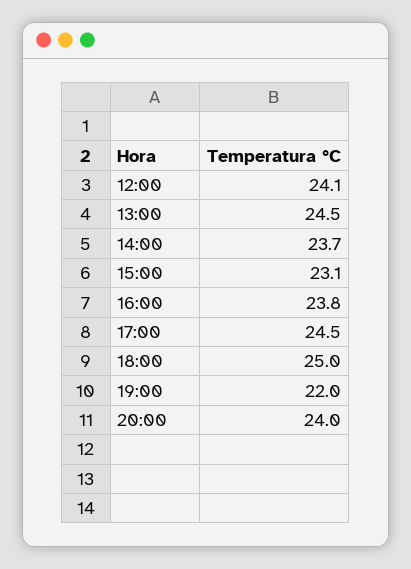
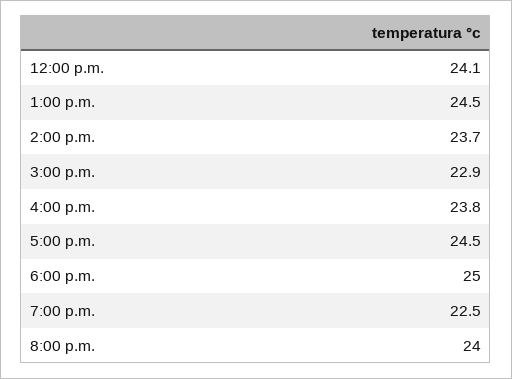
  {
    "12:00": 24.1,
    "13:00": 24.5,
    "14:00": 23.7,
-   "15:00": 23.1,
+   "15:00": 22.9,
    "16:00": 23.8,
    "17:00": 24.5,
    "18:00": 25,
-   "19:00": 22,
+   "19:00": 22.5,
    "20:00": 24
  }

